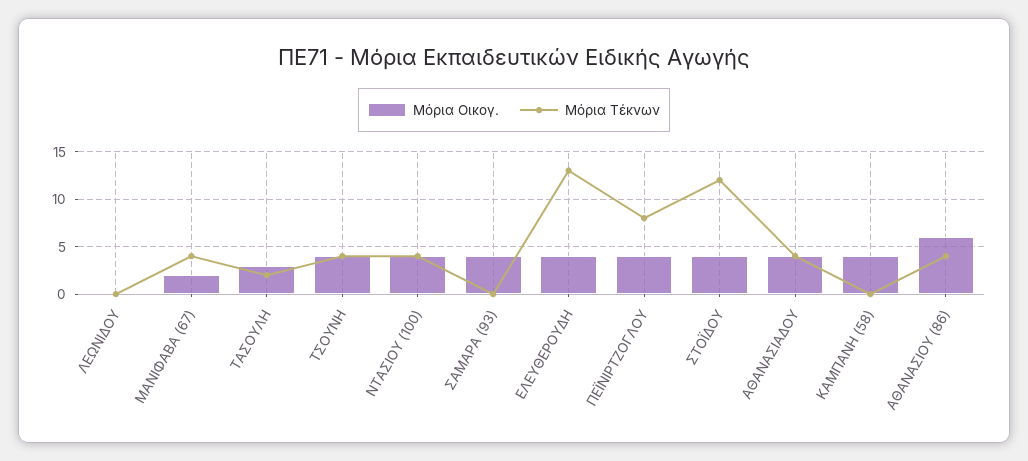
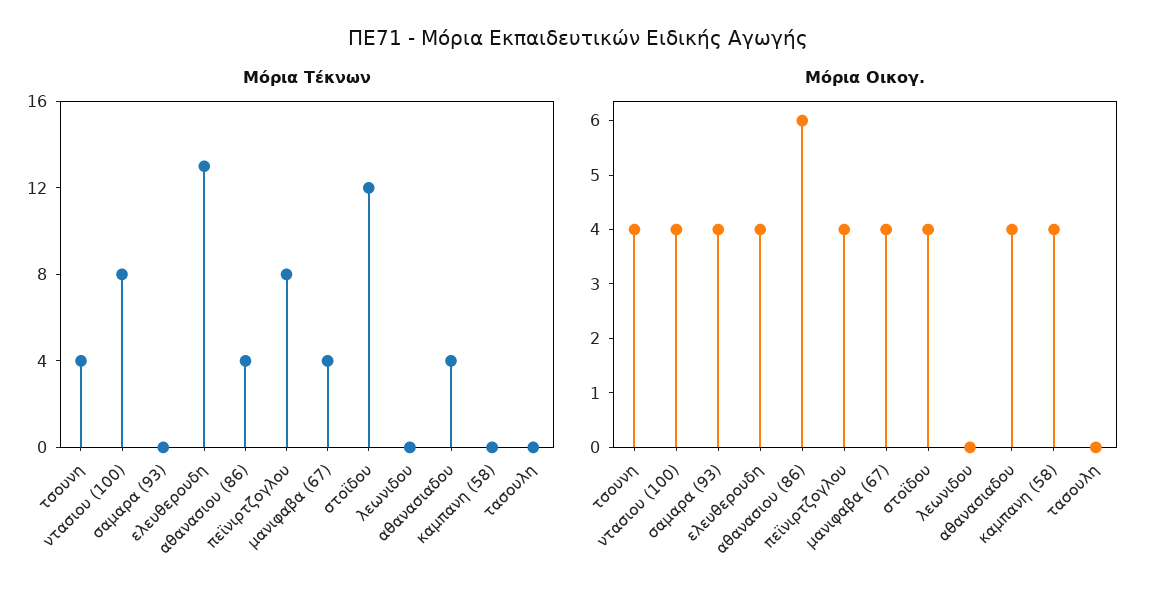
  {
    "Μόρια Οικογ.": {
      "ΛΕΩΝΙΔΟΥ": 0,
-     "ΜΑΝΙΦΑΒΑ (67)": 2,
+     "ΜΑΝΙΦΑΒΑ (67)": 4,
-     "ΤΑΣΟΥΛΗ": 3,
+     "ΤΑΣΟΥΛΗ": 0,
      "ΤΣΟΥΝΗ": 4,
      "ΝΤΑΣΙΟΥ (100)": 4,
      "ΣΑΜΑΡΑ (93)": 4,
      "ΕΛΕΥΘΕΡΟΥΔΗ": 4,
      "ΠΕΪΝΙΡΤΖΟΓΛΟΥ": 4,
      "ΣΤΟΪΔΟΥ": 4,
      "ΑΘΑΝΑΣΙΑΔΟΥ": 4,
      "ΚΑΜΠΑΝΗ (58)": 4,
      "ΑΘΑΝΑΣΙΟΥ (86)": 6
    },
    "Μόρια Τέκνων": {
      "ΛΕΩΝΙΔΟΥ": 0,
      "ΜΑΝΙΦΑΒΑ (67)": 4,
-     "ΤΑΣΟΥΛΗ": 2,
+     "ΤΑΣΟΥΛΗ": 0,
      "ΤΣΟΥΝΗ": 4,
-     "ΝΤΑΣΙΟΥ (100)": 4,
+     "ΝΤΑΣΙΟΥ (100)": 8,
      "ΣΑΜΑΡΑ (93)": 0,
      "ΕΛΕΥΘΕΡΟΥΔΗ": 13,
      "ΠΕΪΝΙΡΤΖΟΓΛΟΥ": 8,
      "ΣΤΟΪΔΟΥ": 12,
      "ΑΘΑΝΑΣΙΑΔΟΥ": 4,
      "ΚΑΜΠΑΝΗ (58)": 0,
      "ΑΘΑΝΑΣΙΟΥ (86)": 4
    }
  }

